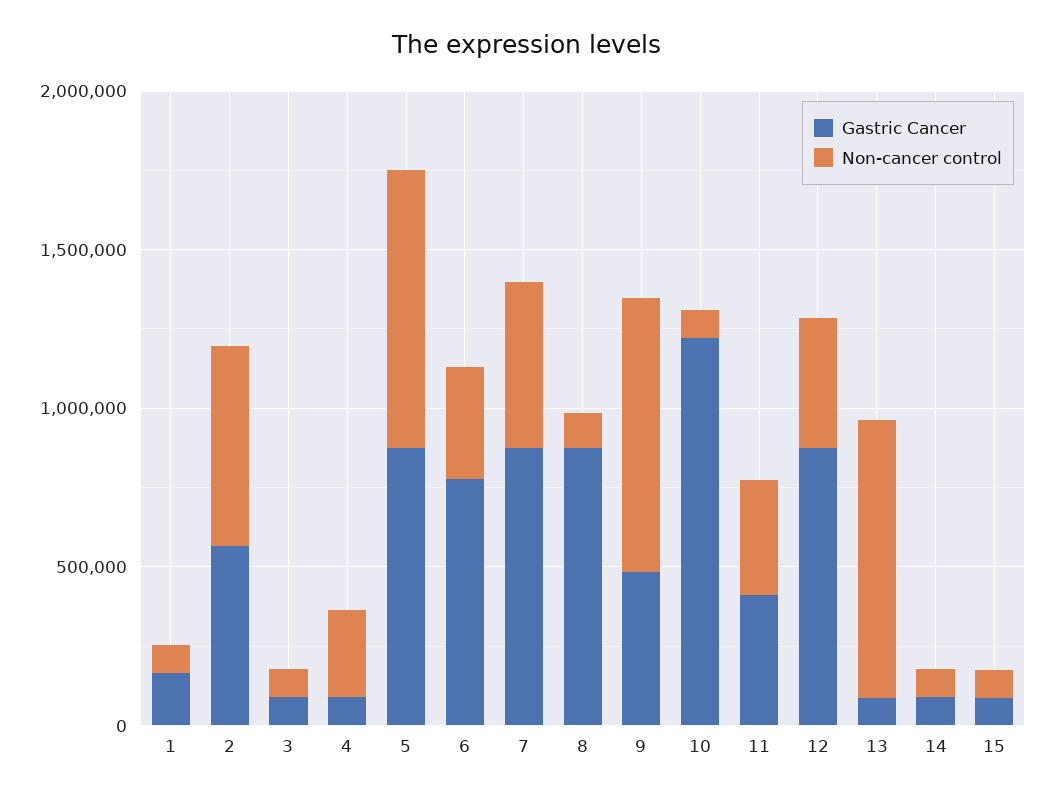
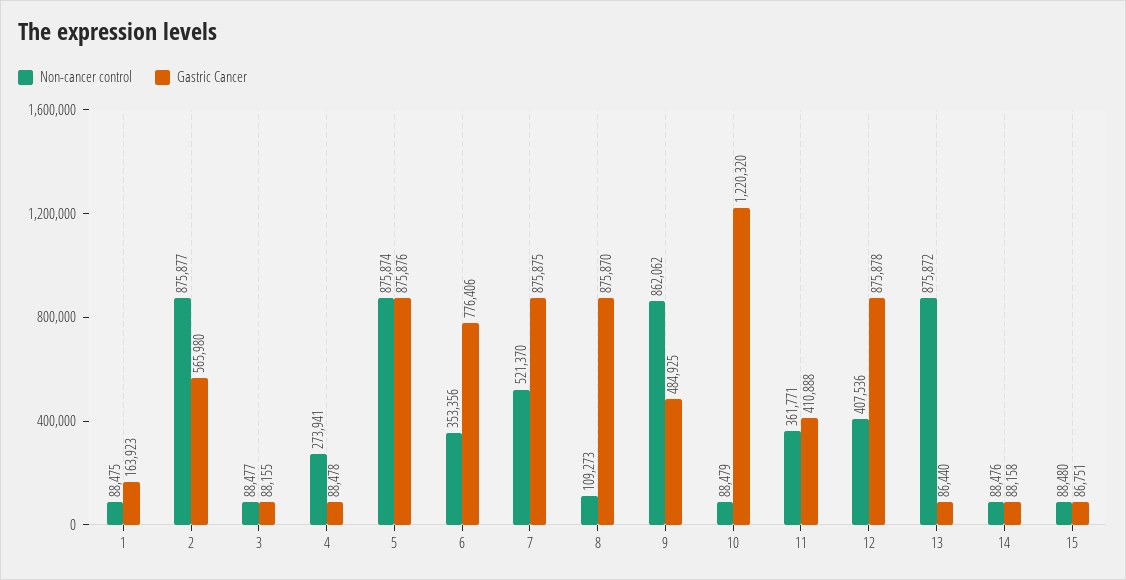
  {
    "Gastric Cancer": {
      "1": 163923,
      "2": 565980,
      "3": 88155,
      "4": 88478,
      "5": 875876,
      "6": 776406,
      "7": 875875,
      "8": 875870,
      "9": 484925,
      "10": 1220320,
      "11": 410888,
      "12": 875878,
      "13": 86440,
      "14": 88158,
      "15": 86751
    },
    "Non-cancer control": {
      "1": 88475,
-     "2": 600000,
+     "2": 875877,
      "3": 88477,
      "4": 273941,
      "5": 875874,
      "6": 353356,
      "7": 521370,
      "8": 109273,
      "9": 862062,
      "10": 88479,
      "11": 361771,
      "12": 407536,
      "13": 875872,
      "14": 88476,
      "15": 88480
    }
  }

